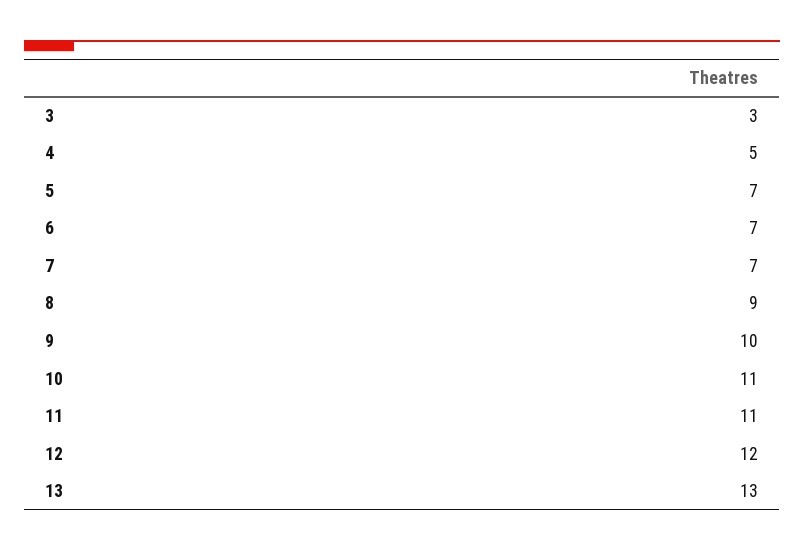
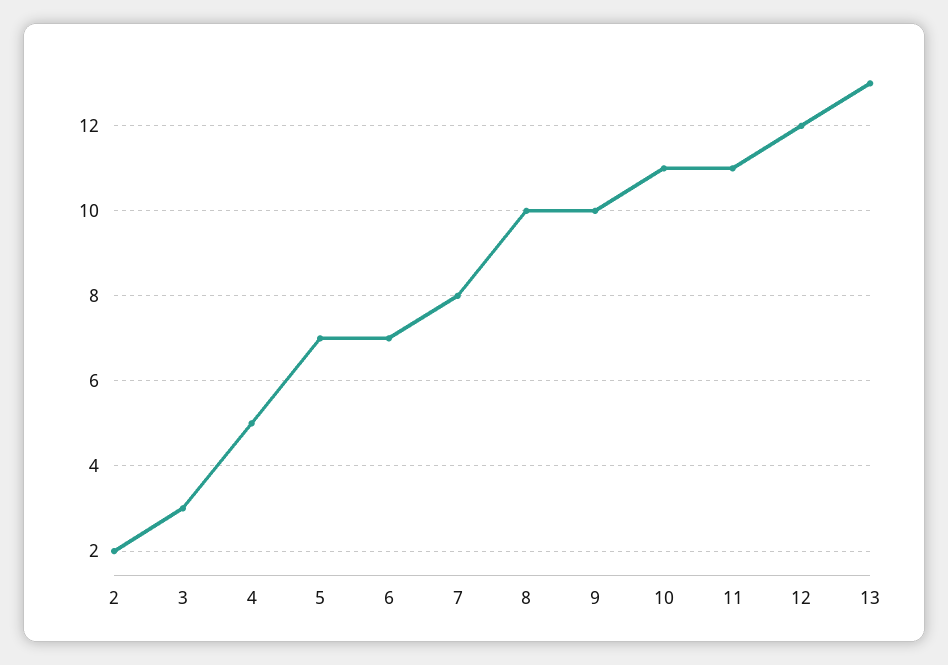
  {
    "3": 3,
    "4": 5,
    "5": 7,
    "6": 7,
-   "7": 7,
+   "7": 8,
-   "8": 9,
+   "8": 10,
    "9": 10,
    "10": 11,
    "11": 11,
    "12": 12,
-   "13": 13
+   "13": 13,
+   "2": 2
  }

